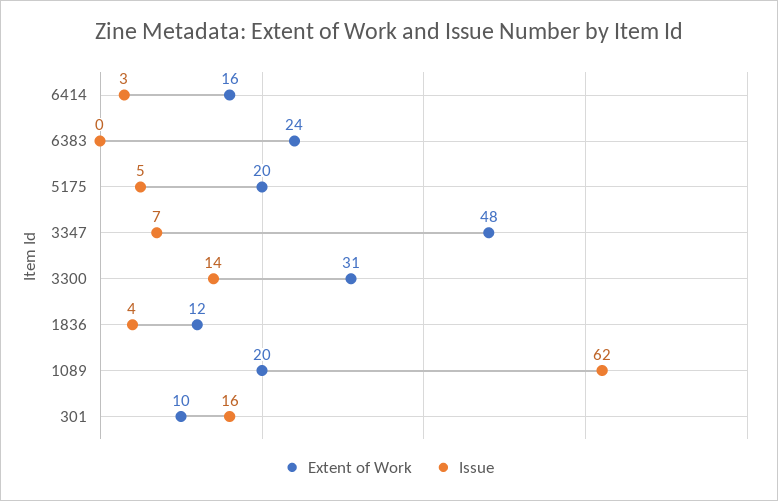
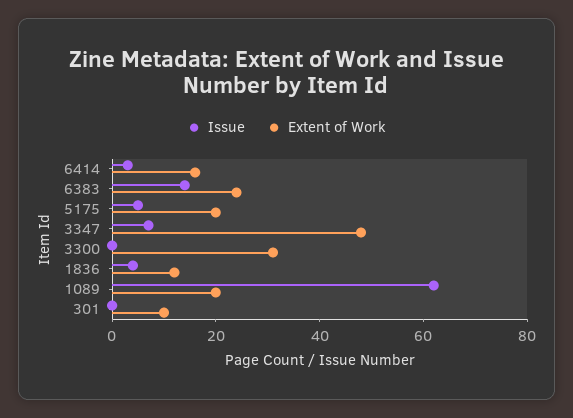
  {
    "Extent of Work": {
      "6414": 16,
      "6383": 24,
      "5175": 20,
      "3347": 48,
      "3300": 31,
      "1836": 12,
      "1089": 20,
      "301": 10
    },
    "Issue": {
      "6414": 3,
-     "6383": 0,
+     "6383": 15,
      "5175": 5,
      "3347": 7,
-     "3300": 14,
+     "3300": 0,
      "1836": 4,
      "1089": 62,
-     "301": 16
+     "301": 0
    }
  }

